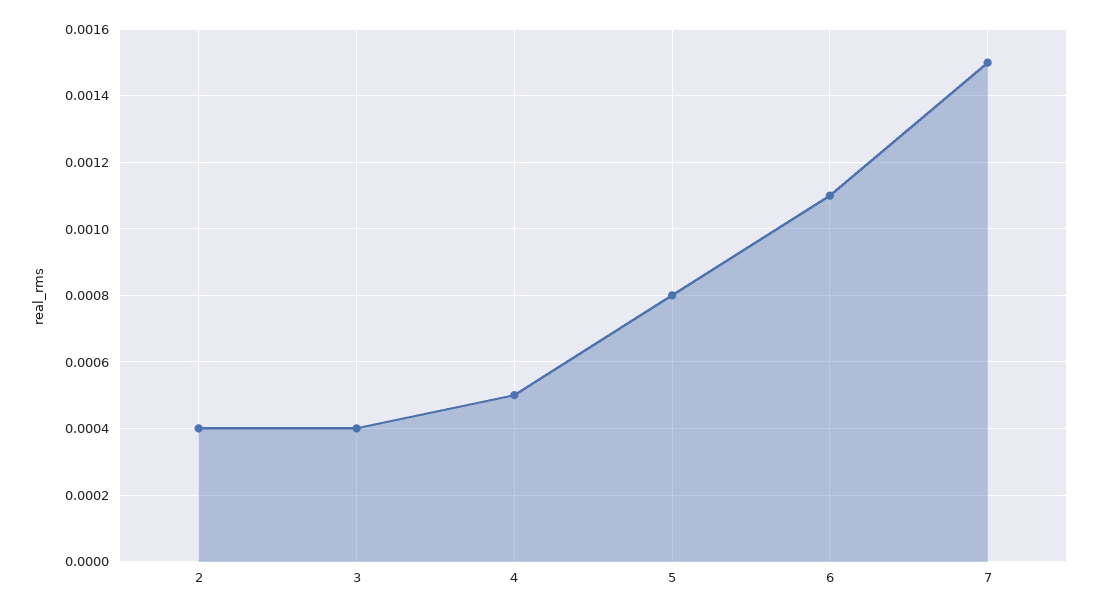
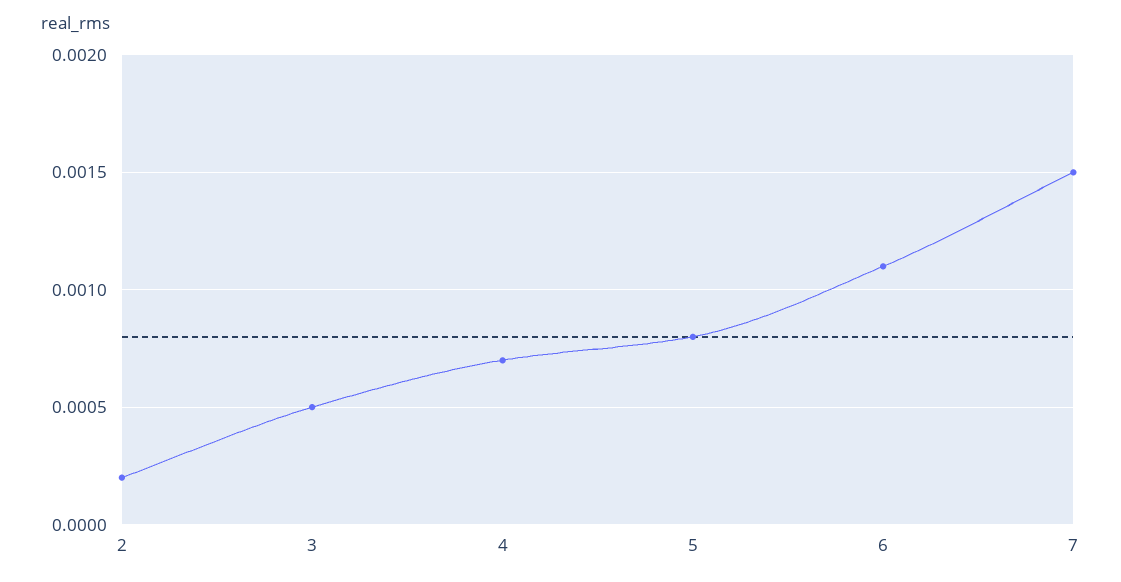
  {
-   "2": 0.0004,
+   "2": 0.0002,
-   "3": 0.0004,
+   "3": 0.0005,
-   "4": 0.0005,
+   "4": 0.0007,
    "5": 0.0008,
    "6": 0.0011,
    "7": 0.0015
  }

